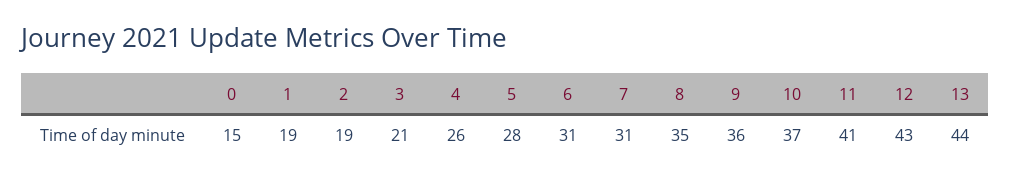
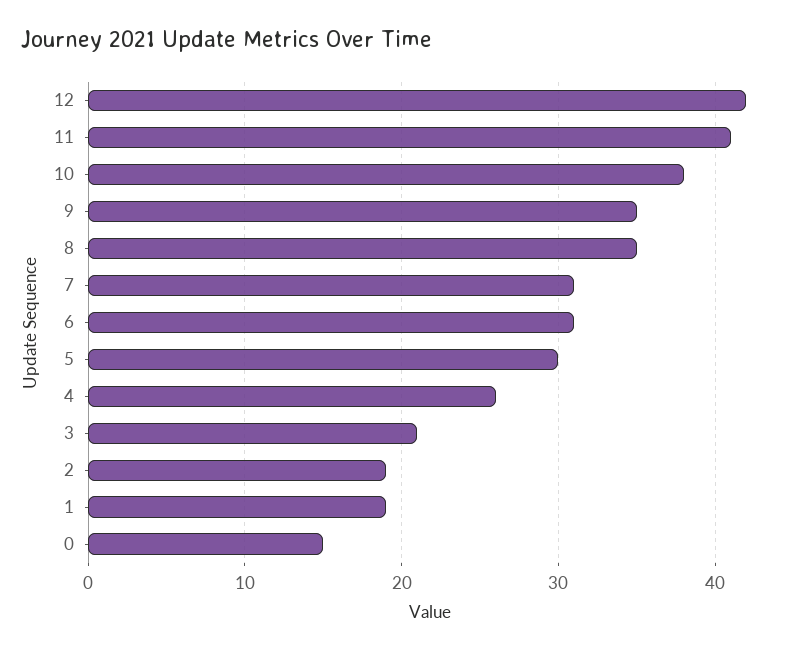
  {
    "0": 15,
    "1": 19,
    "2": 19,
    "3": 21,
    "4": 26,
-   "5": 28,
+   "5": 30,
    "6": 31,
    "7": 31,
    "8": 35,
-   "9": 36,
+   "9": 35,
-   "10": 37,
+   "10": 38,
    "11": 41,
-   "12": 43,
+   "12": 42
-   "13": 44
  }

